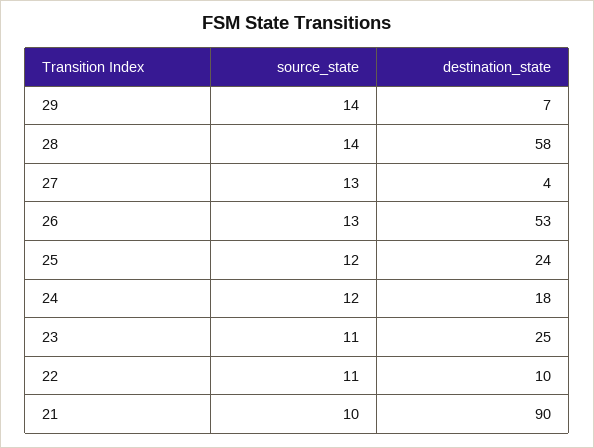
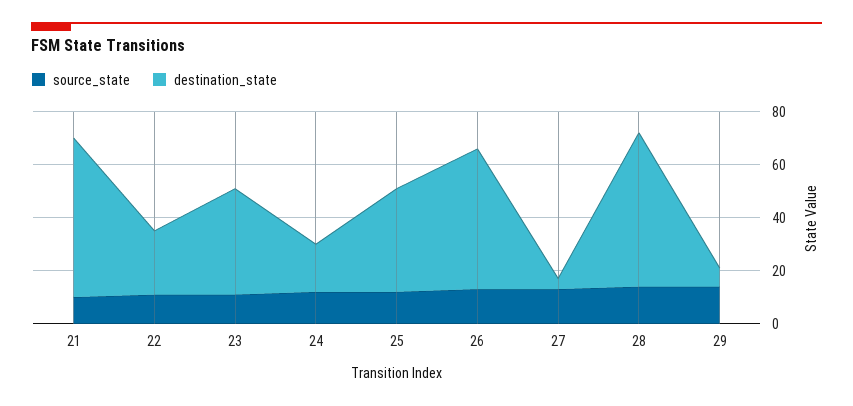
  {
    "source_state": {
      "29": 14,
      "28": 14,
      "27": 13,
      "26": 13,
      "25": 12,
      "24": 12,
      "23": 11,
      "22": 11,
      "21": 10
    },
    "destination_state": {
      "29": 7,
      "28": 58,
      "27": 4,
      "26": 53,
-     "25": 24,
+     "25": 40,
      "24": 18,
-     "23": 25,
+     "23": 40,
-     "22": 10,
+     "22": 25,
-     "21": 90
+     "21": 60
    }
  }

